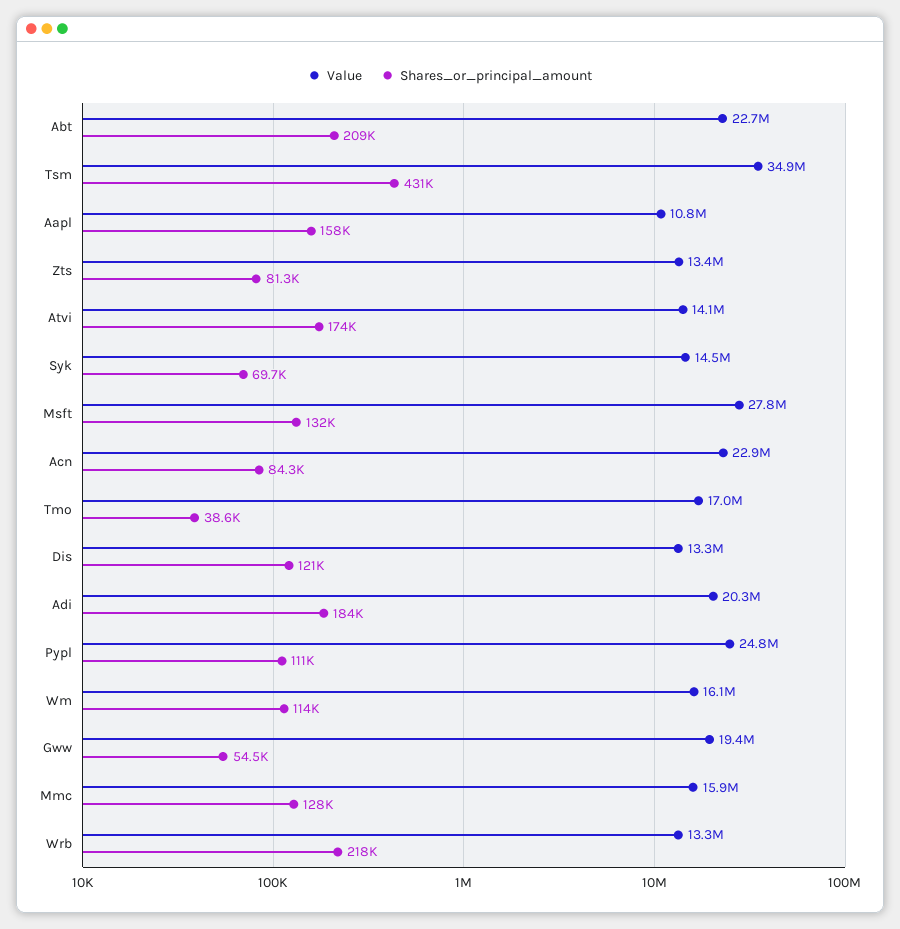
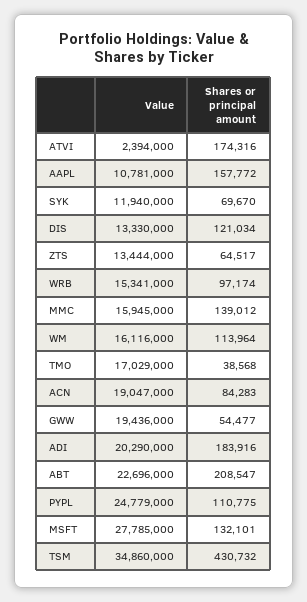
  {
    "Value": {
      "Abt": 22696000,
      "Tsm": 34860000,
      "Aapl": 10781000,
      "Zts": 13444000,
-     "Atvi": 14100000,
+     "Atvi": 2394000,
-     "Syk": 14500000,
+     "Syk": 11940000,
      "Msft": 27785000,
-     "Acn": 22900000,
+     "Acn": 19047000,
      "Tmo": 17029000,
      "Dis": 13330000,
      "Adi": 20290000,
      "Pypl": 24779000,
      "Wm": 16116000,
      "Gww": 19436000,
      "Mmc": 15945000,
-     "Wrb": 13300000
+     "Wrb": 15341000
    },
    "Shares_or_principal_amount": {
      "Abt": 208547,
      "Tsm": 430732,
      "Aapl": 157772,
-     "Zts": 81300,
+     "Zts": 64517,
      "Atvi": 174316,
      "Syk": 69670,
      "Msft": 132101,
      "Acn": 84283,
      "Tmo": 38568,
      "Dis": 121034,
      "Adi": 183916,
      "Pypl": 110775,
      "Wm": 113964,
      "Gww": 54477,
-     "Mmc": 128000,
+     "Mmc": 139012,
-     "Wrb": 218000
+     "Wrb": 97174
    }
  }

